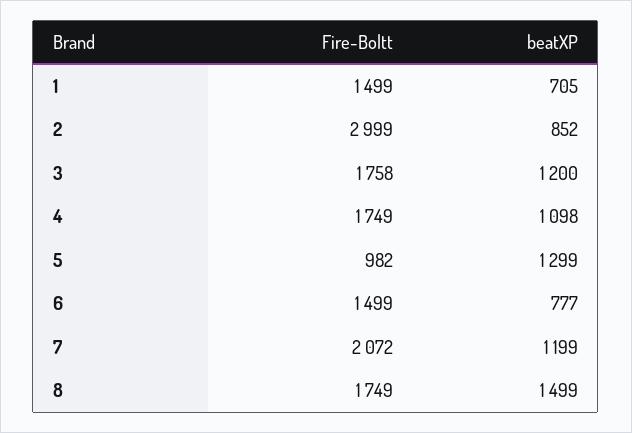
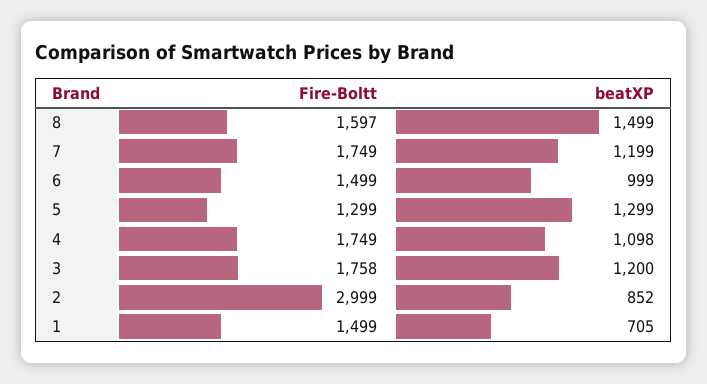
  {
    "Fire-Boltt": {
      "1": 1499,
      "2": 2999,
      "3": 1758,
      "4": 1749,
-     "5": 982,
+     "5": 1299,
      "6": 1499,
-     "7": 2072,
+     "7": 1749,
-     "8": 1749
+     "8": 1597
    },
    "beatXP": {
      "1": 705,
      "2": 852,
      "3": 1200,
      "4": 1098,
      "5": 1299,
-     "6": 777,
+     "6": 999,
      "7": 1199,
      "8": 1499
    }
  }

